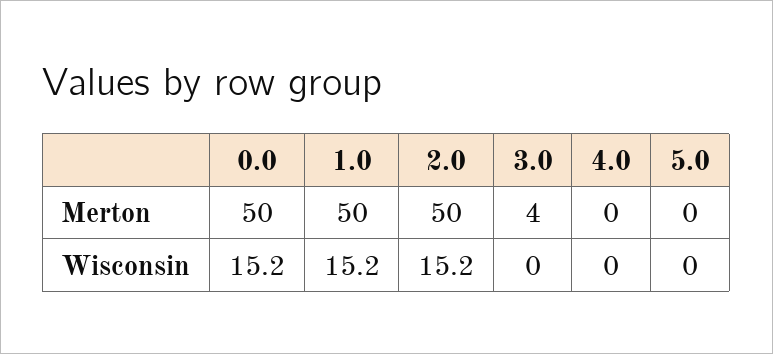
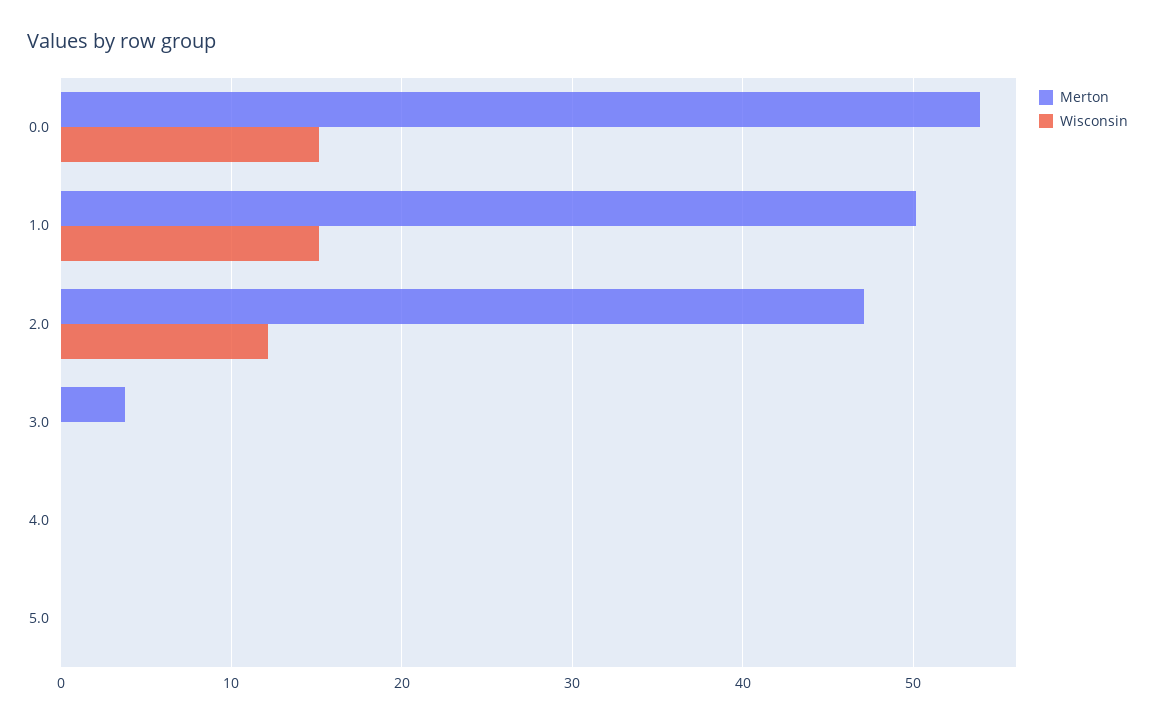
  {
    "Merton": {
-     "0.0": 50,
+     "0.0": 54,
      "1.0": 50,
-     "2.0": 50,
+     "2.0": 47,
      "3.0": 4,
      "4.0": 0,
      "5.0": 0
    },
    "Wisconsin": {
      "0.0": 15.2,
      "1.0": 15.2,
-     "2.0": 15.2,
+     "2.0": 12,
      "3.0": 0,
      "4.0": 0,
      "5.0": 0
    }
  }

